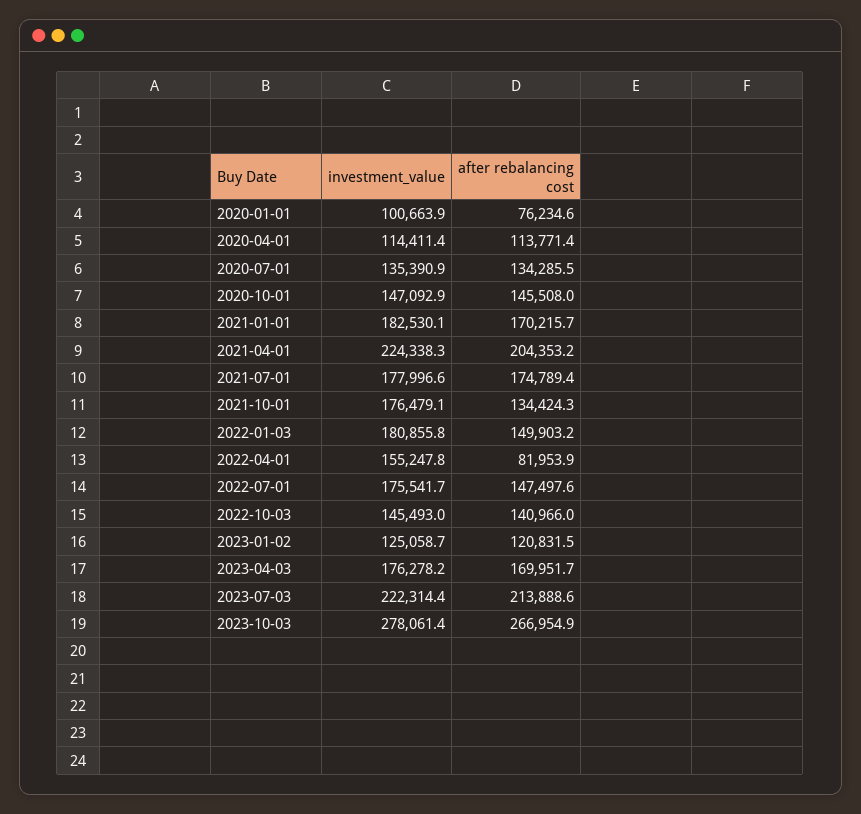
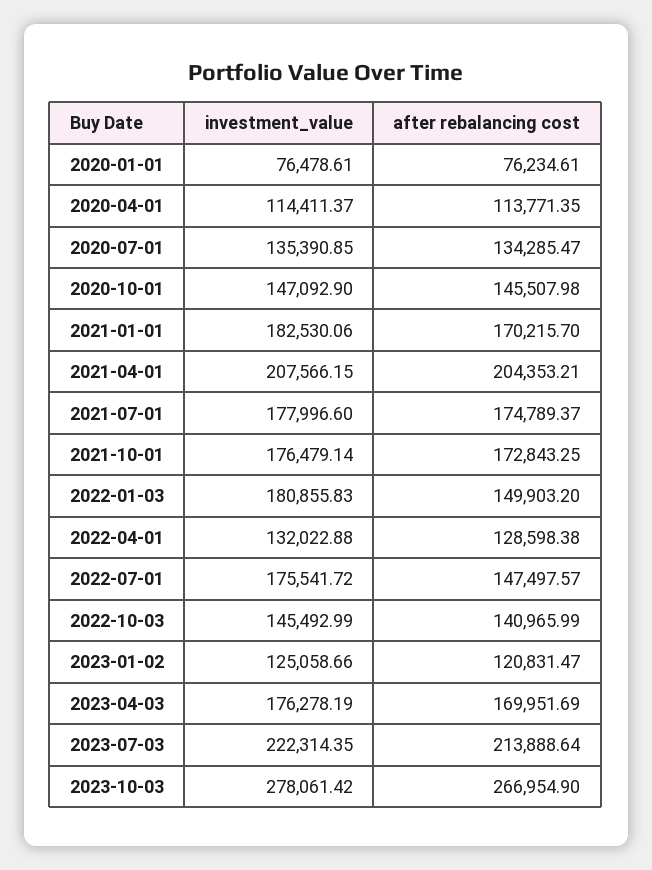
  {
    "investment_value": {
-     "2020-01-01": 100663.9,
+     "2020-01-01": 76478.61,
      "2020-04-01": 114411.37,
      "2020-07-01": 135390.85,
      "2020-10-01": 147092.9,
      "2021-01-01": 182530.06,
-     "2021-04-01": 224338.3,
+     "2021-04-01": 207566.15,
      "2021-07-01": 177996.6,
      "2021-10-01": 176479.14,
      "2022-01-03": 180855.83,
-     "2022-04-01": 155247.8,
+     "2022-04-01": 132022.88,
      "2022-07-01": 175541.72,
      "2022-10-03": 145492.99,
      "2023-01-02": 125058.66,
      "2023-04-03": 176278.19,
      "2023-07-03": 222314.35,
      "2023-10-03": 278061.42
    },
    "after rebalancing cost": {
      "2020-01-01": 76234.61,
      "2020-04-01": 113771.35,
      "2020-07-01": 134285.47,
      "2020-10-01": 145507.98,
      "2021-01-01": 170215.7,
      "2021-04-01": 204353.21,
      "2021-07-01": 174789.37,
-     "2021-10-01": 134424.3,
+     "2021-10-01": 172843.25,
      "2022-01-03": 149903.2,
-     "2022-04-01": 81953.9,
+     "2022-04-01": 128598.38,
      "2022-07-01": 147497.57,
      "2022-10-03": 140965.99,
      "2023-01-02": 120831.47,
      "2023-04-03": 169951.69,
      "2023-07-03": 213888.64,
      "2023-10-03": 266954.9
    }
  }

